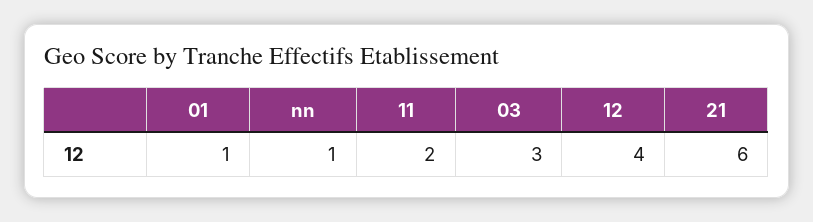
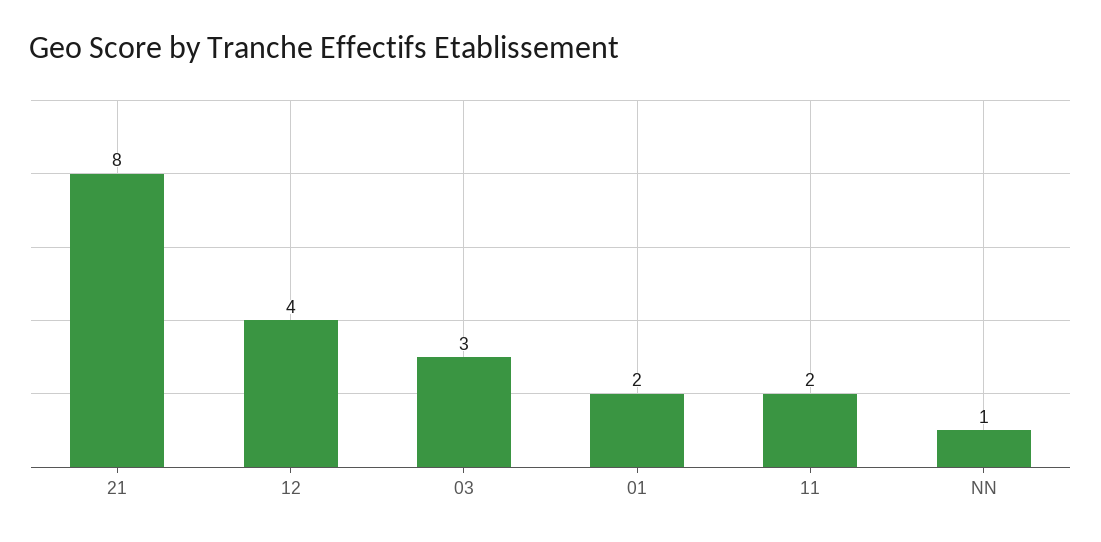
  {
-   "01": 1,
+   "01": 2,
    "nn": 1,
    "11": 2,
    "03": 3,
    "12": 4,
-   "21": 6
+   "21": 8
  }

